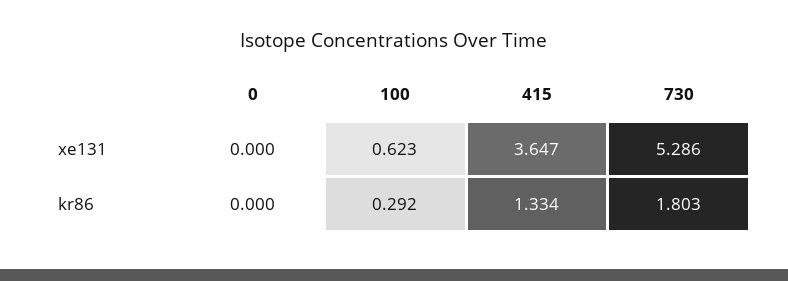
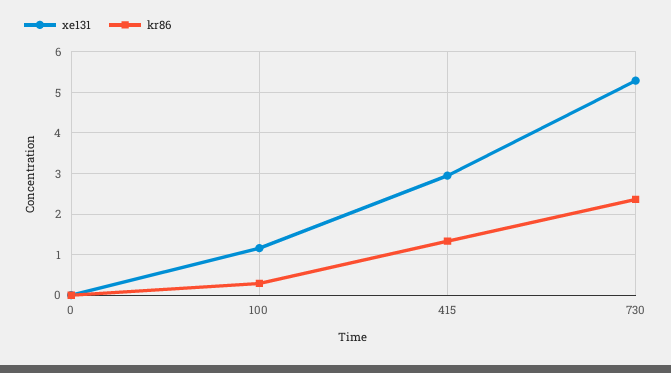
  {
    "xe131": {
      "0": 0,
-     "100": 0.623,
+     "100": 1.2,
-     "415": 3.647,
+     "415": 3,
      "730": 5.286
    },
    "kr86": {
      "0": 0,
      "100": 0.292,
      "415": 1.334,
-     "730": 1.803
+     "730": 2.4
    }
  }

